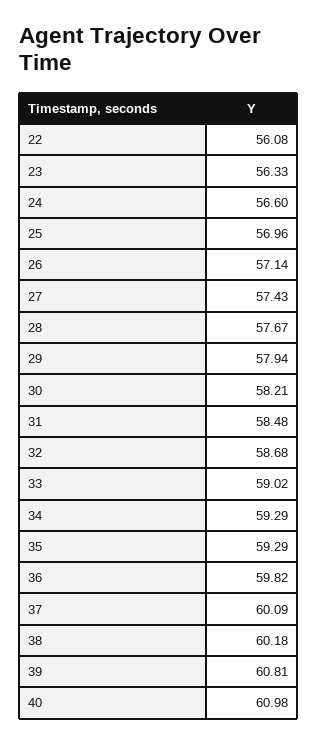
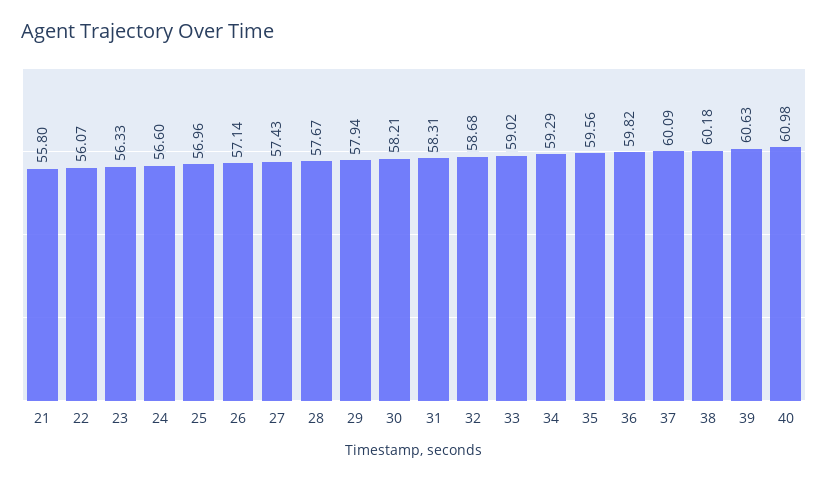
  {
-   "22": 56.08,
+   "22": 56.07,
    "23": 56.33,
    "24": 56.6,
    "25": 56.96,
    "26": 57.14,
    "27": 57.43,
    "28": 57.67,
    "29": 57.94,
    "30": 58.21,
-   "31": 58.48,
+   "31": 58.31,
    "32": 58.68,
    "33": 59.02,
    "34": 59.29,
-   "35": 59.29,
+   "35": 59.56,
    "36": 59.82,
    "37": 60.09,
    "38": 60.18,
-   "39": 60.81,
+   "39": 60.63,
-   "40": 60.98
+   "40": 60.98,
+   "21": 55.8
  }

